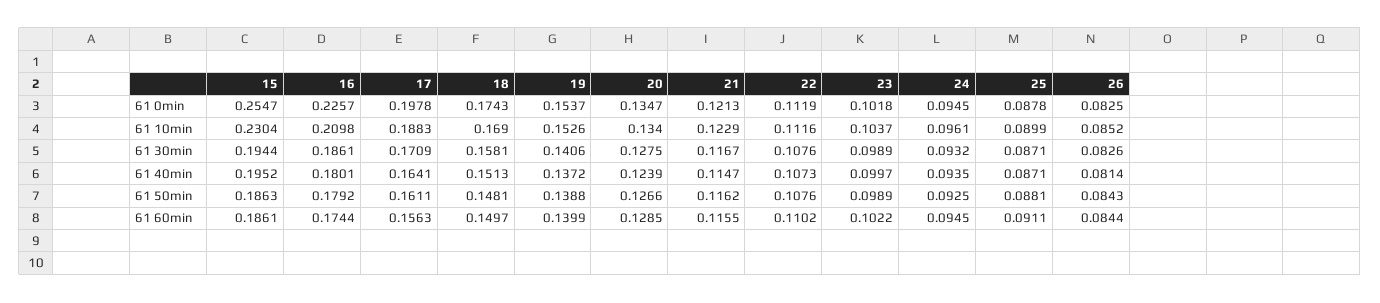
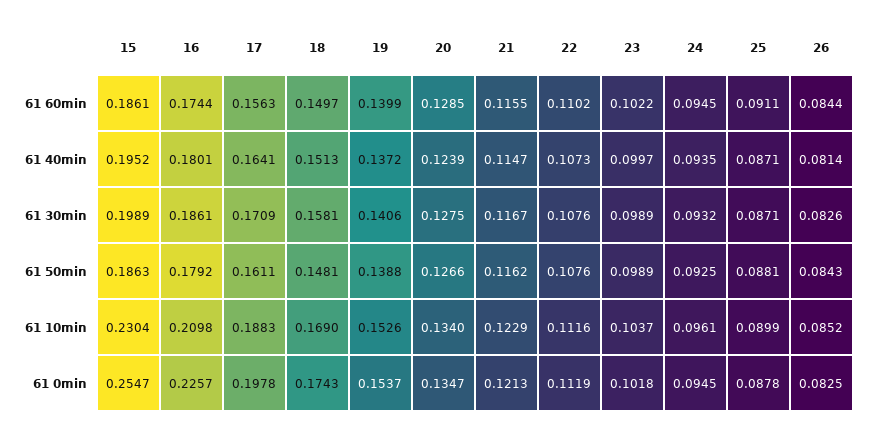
  {
    "15": {
      "61 0min": 0.2547,
      "61 10min": 0.2304,
-     "61 30min": 0.1944,
+     "61 30min": 0.1989,
      "61 40min": 0.1952,
      "61 50min": 0.1863,
      "61 60min": 0.1861
    },
    "16": {
      "61 0min": 0.2257,
      "61 10min": 0.2098,
      "61 30min": 0.1861,
      "61 40min": 0.1801,
      "61 50min": 0.1792,
      "61 60min": 0.1744
    },
    "17": {
      "61 0min": 0.1978,
      "61 10min": 0.1883,
      "61 30min": 0.1709,
      "61 40min": 0.1641,
      "61 50min": 0.1611,
      "61 60min": 0.1563
    },
    "18": {
      "61 0min": 0.1743,
      "61 10min": 0.169,
      "61 30min": 0.1581,
      "61 40min": 0.1513,
      "61 50min": 0.1481,
      "61 60min": 0.1497
    },
    "19": {
      "61 0min": 0.1537,
      "61 10min": 0.1526,
      "61 30min": 0.1406,
      "61 40min": 0.1372,
      "61 50min": 0.1388,
      "61 60min": 0.1399
    },
    "20": {
      "61 0min": 0.1347,
      "61 10min": 0.134,
      "61 30min": 0.1275,
      "61 40min": 0.1239,
      "61 50min": 0.1266,
      "61 60min": 0.1285
    },
    "21": {
      "61 0min": 0.1213,
      "61 10min": 0.1229,
      "61 30min": 0.1167,
      "61 40min": 0.1147,
      "61 50min": 0.1162,
      "61 60min": 0.1155
    },
    "22": {
      "61 0min": 0.1119,
      "61 10min": 0.1116,
      "61 30min": 0.1076,
      "61 40min": 0.1073,
      "61 50min": 0.1076,
      "61 60min": 0.1102
    },
    "23": {
      "61 0min": 0.1018,
      "61 10min": 0.1037,
      "61 30min": 0.0989,
      "61 40min": 0.0997,
      "61 50min": 0.0989,
      "61 60min": 0.1022
    },
    "24": {
      "61 0min": 0.0945,
      "61 10min": 0.0961,
      "61 30min": 0.0932,
      "61 40min": 0.0935,
      "61 50min": 0.0925,
      "61 60min": 0.0945
    },
    "25": {
      "61 0min": 0.0878,
      "61 10min": 0.0899,
      "61 30min": 0.0871,
      "61 40min": 0.0871,
      "61 50min": 0.0881,
      "61 60min": 0.0911
    },
    "26": {
      "61 0min": 0.0825,
      "61 10min": 0.0852,
      "61 30min": 0.0826,
      "61 40min": 0.0814,
      "61 50min": 0.0843,
      "61 60min": 0.0844
    }
  }

